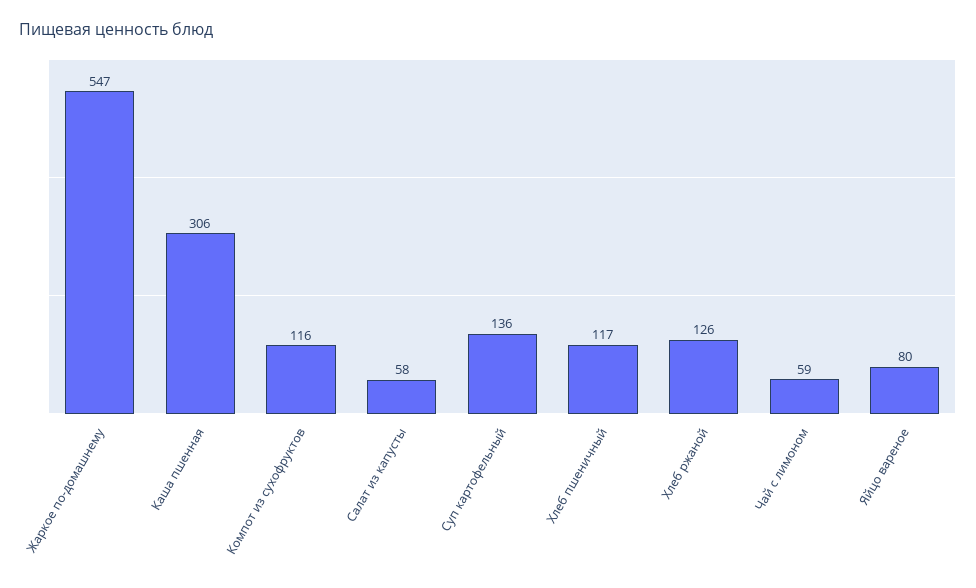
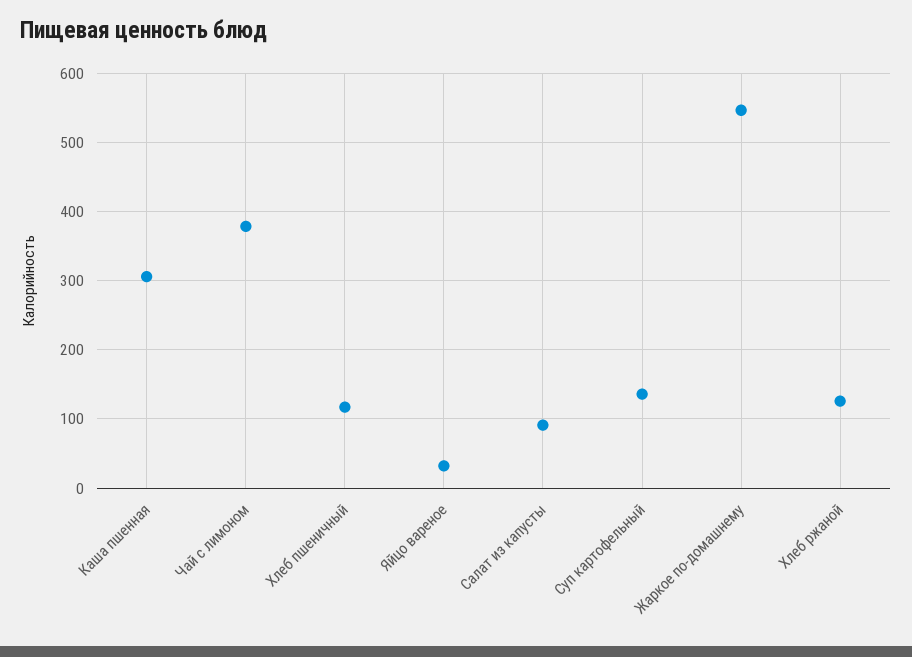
  {
    "Жаркое по-домашнему": 547,
    "Каша пшенная": 306,
-   "Компот из сухофруктов": 116,
-   "Салат из капусты": 58,
+   "Салат из капусты": 90,
    "Суп картофельный": 136,
    "Хлеб пшеничный": 117,
    "Хлеб ржаной": 126,
-   "Чай с лимоном": 59,
+   "Чай с лимоном": 380,
-   "Яйцо вареное": 80
+   "Яйцо вареное": 30
  }

